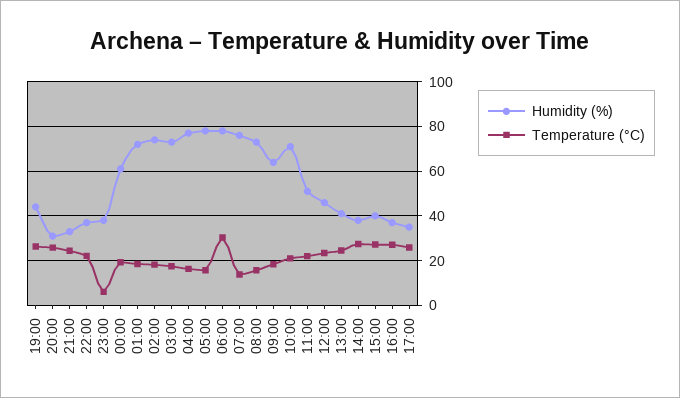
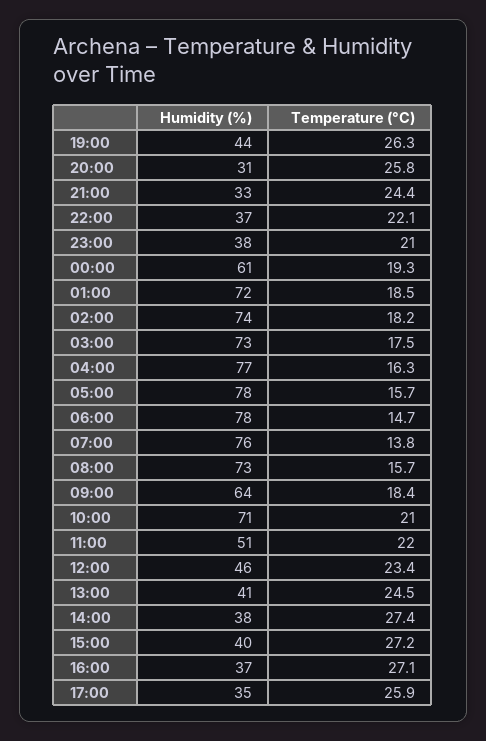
  {
    "Humidity (%)": {
      "19:00": 44,
      "20:00": 31,
      "21:00": 33,
      "22:00": 37,
      "23:00": 38,
      "00:00": 61,
      "01:00": 72,
      "02:00": 74,
      "03:00": 73,
      "04:00": 77,
      "05:00": 78,
      "06:00": 78,
      "07:00": 76,
      "08:00": 73,
      "09:00": 64,
      "10:00": 71,
      "11:00": 51,
      "12:00": 46,
      "13:00": 41,
      "14:00": 38,
      "15:00": 40,
      "16:00": 37,
      "17:00": 35
    },
    "Temperature (°C)": {
      "19:00": 26.3,
      "20:00": 25.8,
      "21:00": 24.4,
      "22:00": 22.1,
-     "23:00": 5,
+     "23:00": 21,
      "00:00": 19.3,
      "01:00": 18.5,
      "02:00": 18.2,
      "03:00": 17.5,
      "04:00": 16.3,
      "05:00": 15.7,
-     "06:00": 30,
+     "06:00": 14.7,
      "07:00": 13.8,
      "08:00": 15.7,
      "09:00": 18.4,
      "10:00": 21,
      "11:00": 22,
      "12:00": 23.4,
      "13:00": 24.5,
      "14:00": 27.4,
      "15:00": 27.2,
      "16:00": 27.1,
      "17:00": 25.9
    }
  }

